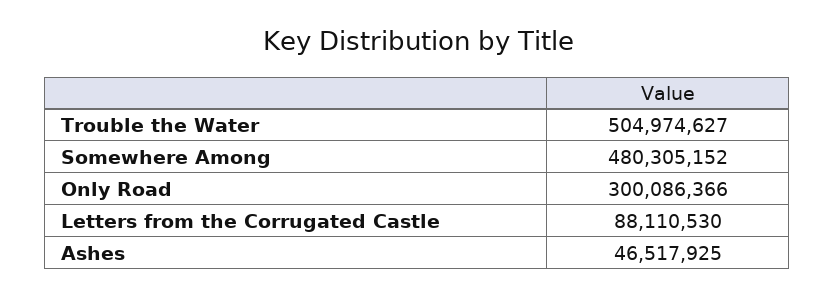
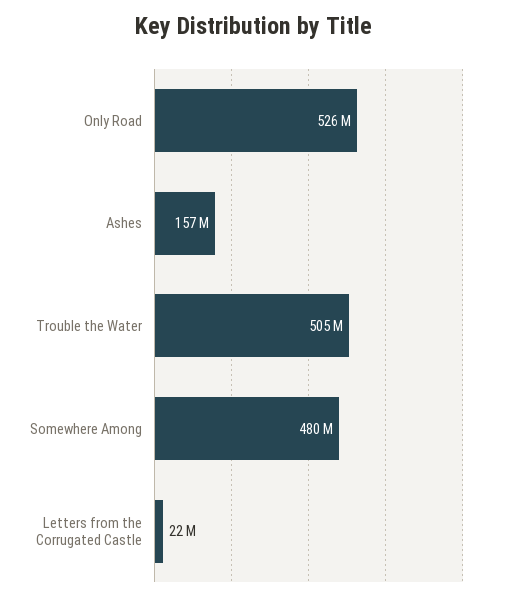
  {
    "Trouble the Water": 504974627,
    "Somewhere Among": 480305152,
-   "Only Road": 300086366,
+   "Only Road": 526000000,
-   "Letters from the Corrugated Castle": 88110530,
+   "Letters from the Corrugated Castle": 22000000,
-   "Ashes": 46517925
+   "Ashes": 157000000
  }

